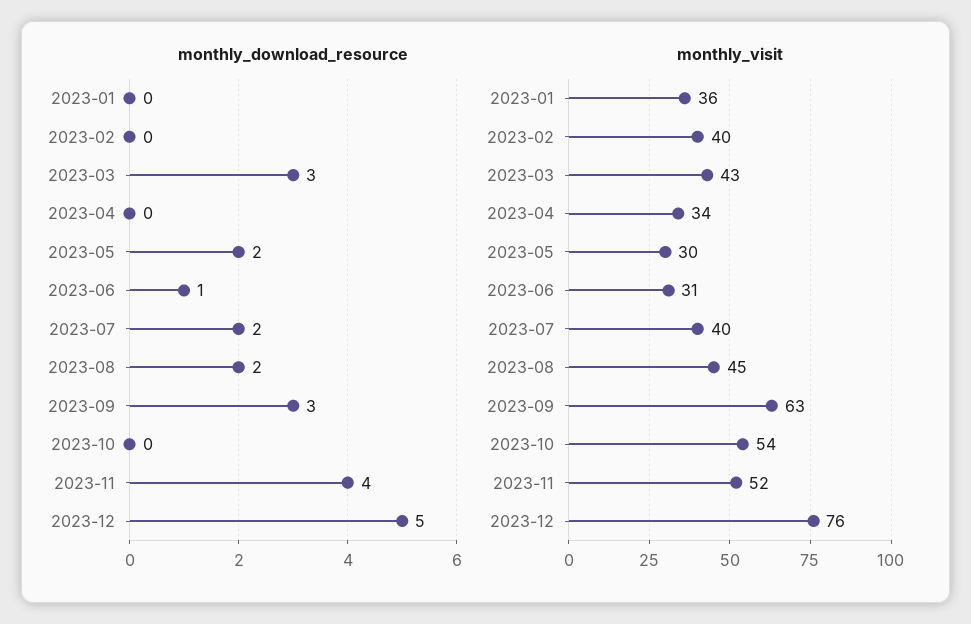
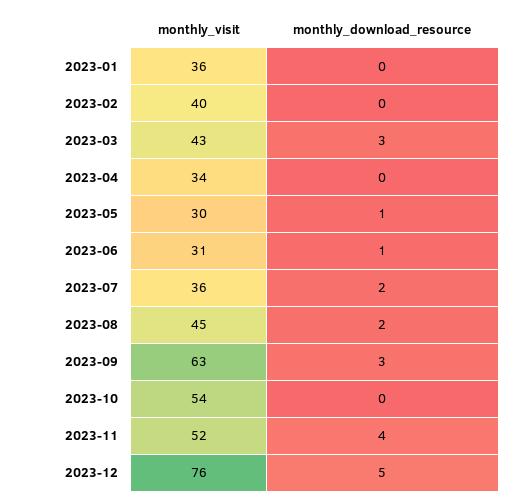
  {
    "monthly_download_resource": {
      "2023-01": 0,
      "2023-02": 0,
      "2023-03": 3,
      "2023-04": 0,
-     "2023-05": 2,
+     "2023-05": 1,
      "2023-06": 1,
      "2023-07": 2,
      "2023-08": 2,
      "2023-09": 3,
      "2023-10": 0,
      "2023-11": 4,
      "2023-12": 5
    },
    "monthly_visit": {
      "2023-01": 36,
      "2023-02": 40,
      "2023-03": 43,
      "2023-04": 34,
      "2023-05": 30,
      "2023-06": 31,
-     "2023-07": 40,
+     "2023-07": 36,
      "2023-08": 45,
      "2023-09": 63,
      "2023-10": 54,
      "2023-11": 52,
      "2023-12": 76
    }
  }

